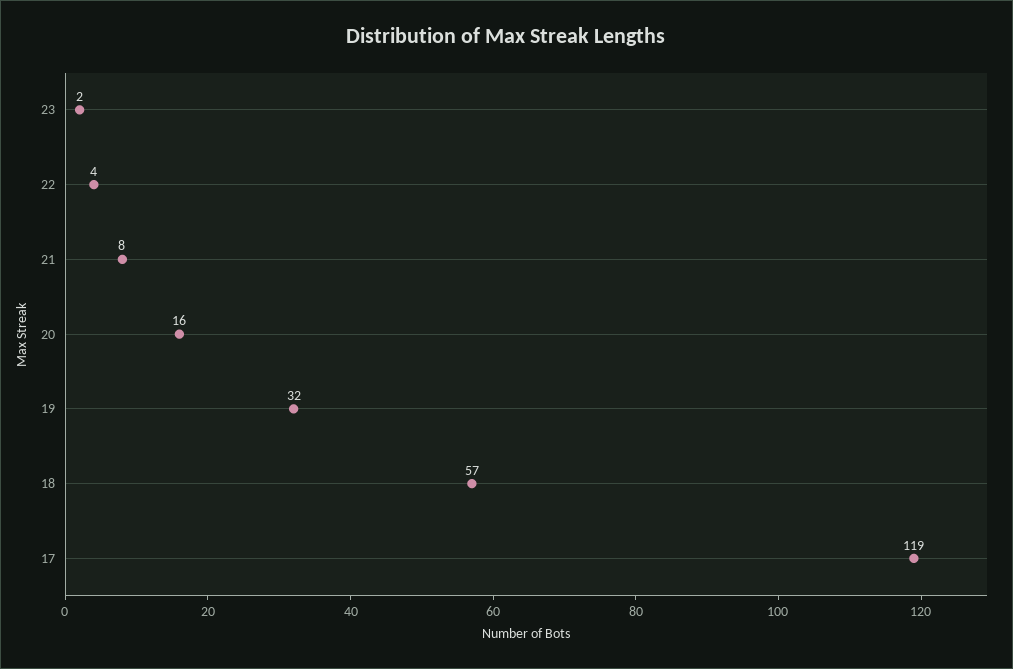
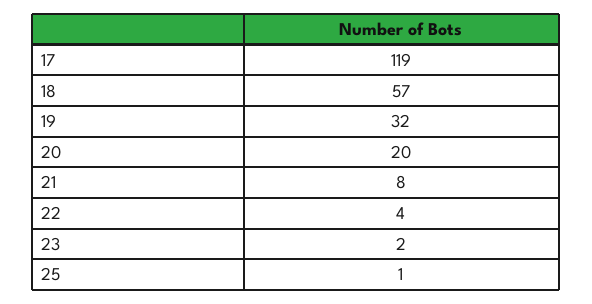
  {
    "23": 2,
    "22": 4,
    "21": 8,
-   "20": 16,
+   "20": 20,
    "19": 32,
    "18": 57,
-   "17": 119
+   "17": 119,
+   "25": 1
  }

